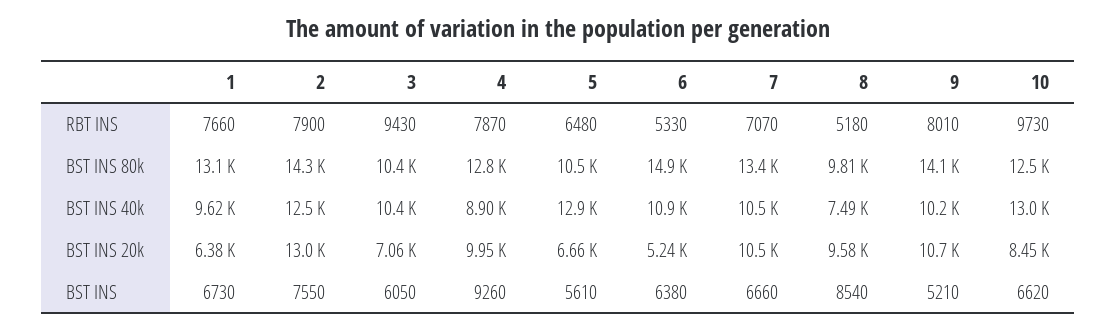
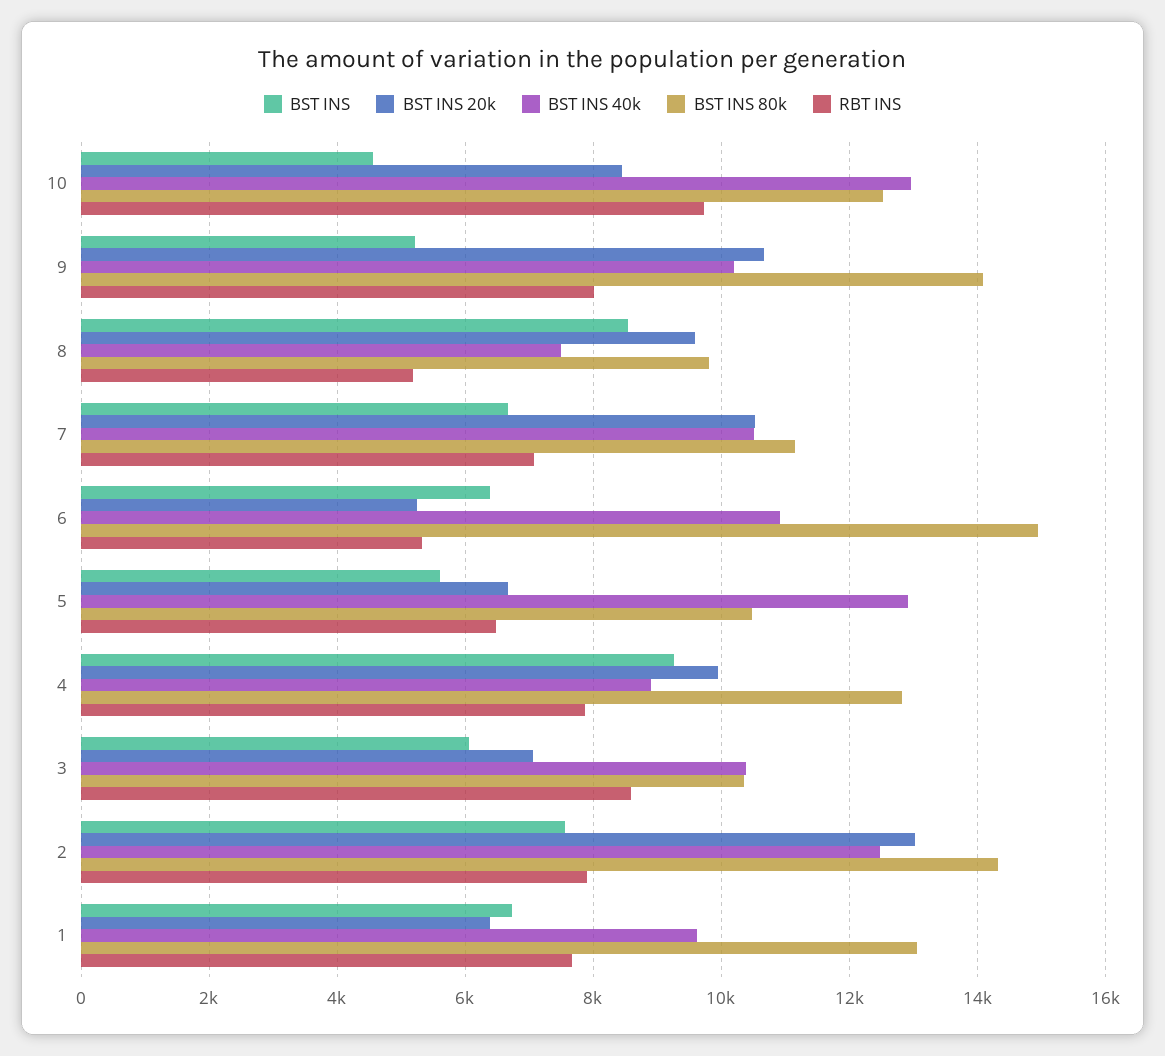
  {
    "RBT INS": {
      "1": 7660,
      "2": 7900,
-     "3": 9430,
+     "3": 8600,
      "4": 7870,
      "5": 6480,
      "6": 5330,
      "7": 7070,
      "8": 5180,
      "9": 8010,
      "10": 9730
    },
    "BST INS 80k": {
      "1": 13100,
      "2": 14300,
      "3": 10400,
      "4": 12800,
      "5": 10500,
      "6": 14900,
-     "7": 13400,
+     "7": 11200,
      "8": 9810,
      "9": 14100,
      "10": 12500
    },
    "BST INS 40k": {
      "1": 9620,
      "2": 12500,
      "3": 10400,
      "4": 8900,
      "5": 12900,
      "6": 10900,
      "7": 10500,
      "8": 7490,
      "9": 10200,
      "10": 13000
    },
    "BST INS 20k": {
      "1": 6380,
      "2": 13000,
      "3": 7060,
      "4": 9950,
      "5": 6660,
      "6": 5240,
      "7": 10500,
      "8": 9580,
      "9": 10700,
      "10": 8450
    },
    "BST INS": {
      "1": 6730,
      "2": 7550,
      "3": 6050,
      "4": 9260,
      "5": 5610,
      "6": 6380,
      "7": 6660,
      "8": 8540,
      "9": 5210,
-     "10": 6620
+     "10": 4600
    }
  }

